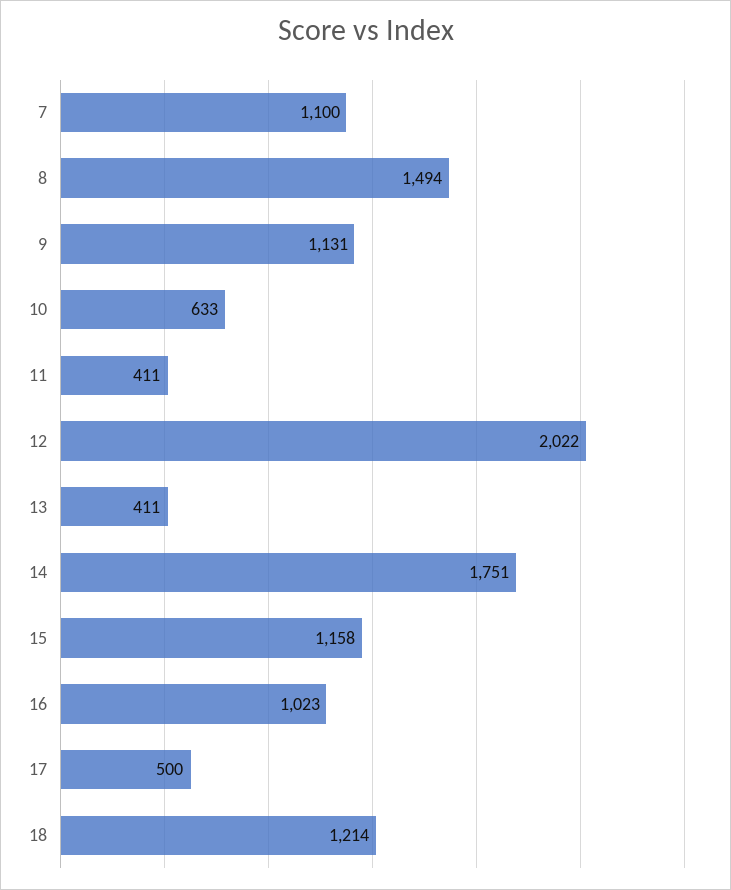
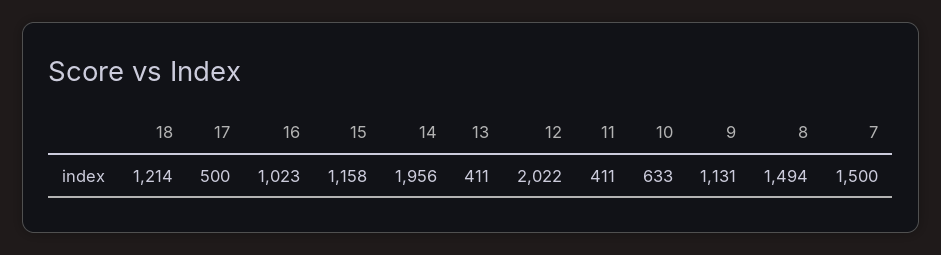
  {
-   "7": 1100,
+   "7": 1500,
    "8": 1494,
    "9": 1131,
    "10": 633,
    "11": 411,
    "12": 2022,
    "13": 411,
-   "14": 1751,
+   "14": 1956,
    "15": 1158,
    "16": 1023,
    "17": 500,
    "18": 1214
  }

